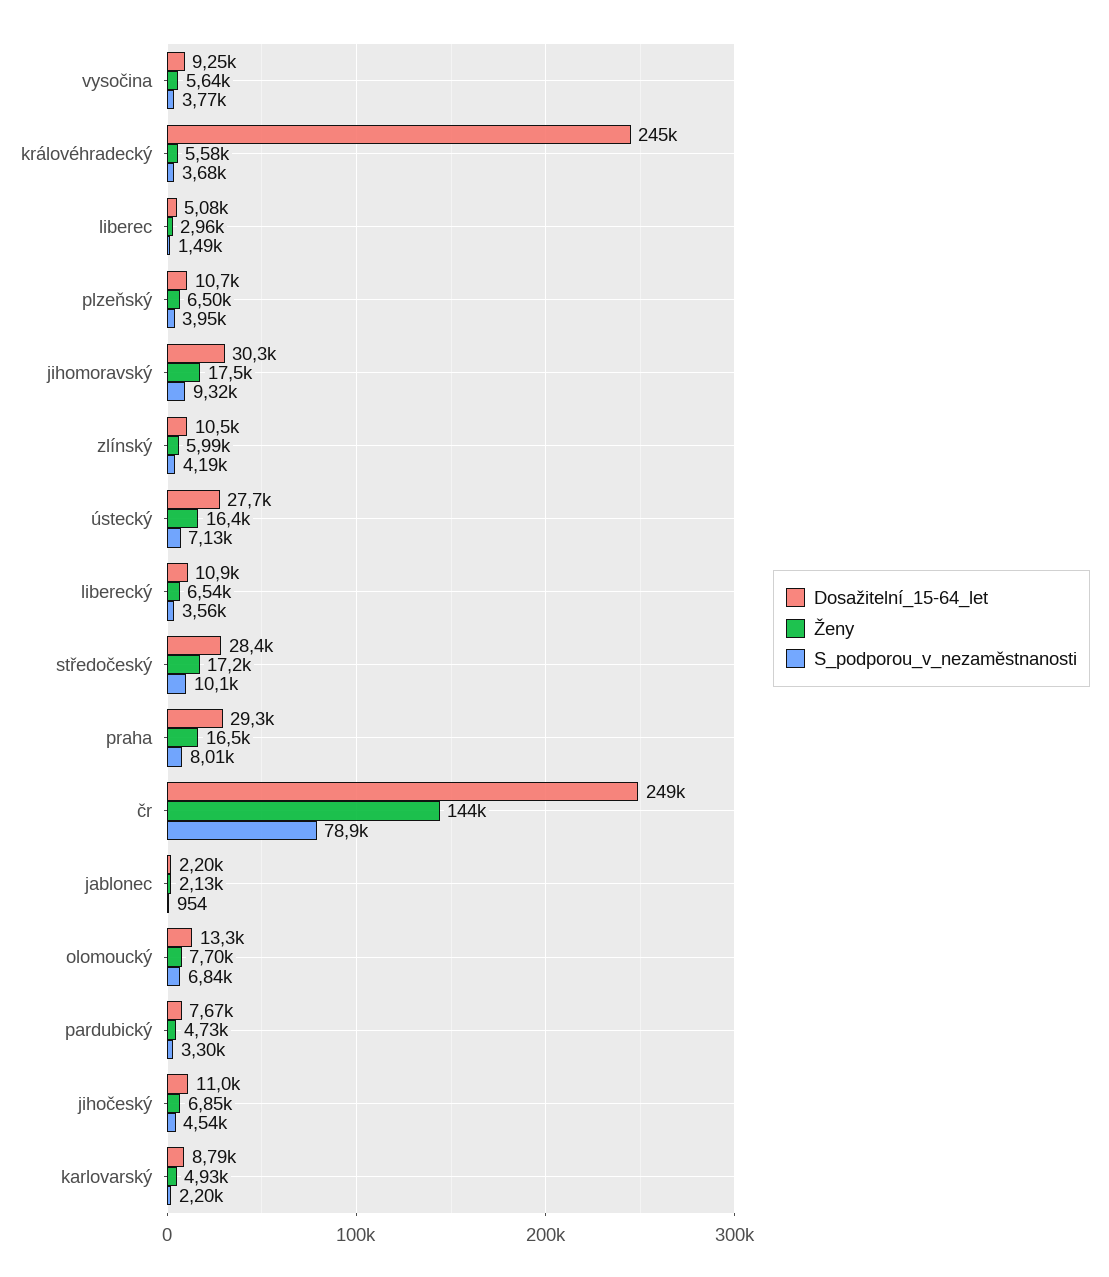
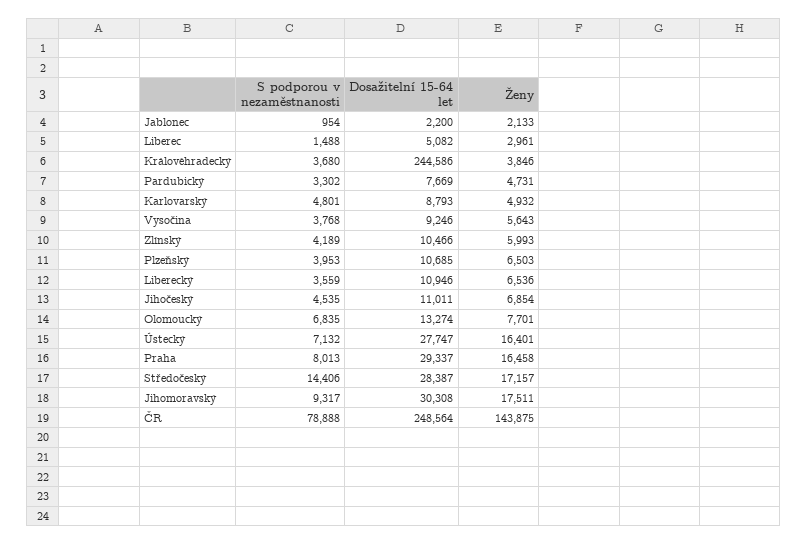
  {
    "Dosažitelní_15-64_let": {
      "vysočina": 9246,
      "královéhradecký": 244586,
      "liberec": 5082,
      "plzeňský": 10685,
      "jihomoravský": 30308,
      "zlínský": 10466,
      "ústecký": 27747,
      "liberecký": 10946,
      "středočeský": 28387,
      "praha": 29337,
      "čr": 248564,
      "jablonec": 2200,
      "olomoucký": 13274,
      "pardubický": 7669,
      "jihočeský": 11011,
      "karlovarský": 8793
    },
    "Ženy": {
      "vysočina": 5643,
-     "královéhradecký": 5580,
+     "královéhradecký": 3846,
      "liberec": 2961,
      "plzeňský": 6503,
      "jihomoravský": 17511,
      "zlínský": 5993,
      "ústecký": 16401,
      "liberecký": 6536,
      "středočeský": 17157,
      "praha": 16458,
      "čr": 143875,
      "jablonec": 2133,
      "olomoucký": 7701,
      "pardubický": 4731,
      "jihočeský": 6854,
      "karlovarský": 4932
    },
    "S_podporou_v_nezaměstnanosti": {
      "vysočina": 3768,
      "královéhradecký": 3680,
      "liberec": 1488,
      "plzeňský": 3953,
      "jihomoravský": 9317,
      "zlínský": 4189,
      "ústecký": 7132,
      "liberecký": 3559,
-     "středočeský": 10100,
+     "středočeský": 14406,
      "praha": 8013,
      "čr": 78888,
      "jablonec": 954,
      "olomoucký": 6835,
      "pardubický": 3302,
      "jihočeský": 4535,
-     "karlovarský": 2200
+     "karlovarský": 4801
    }
  }

